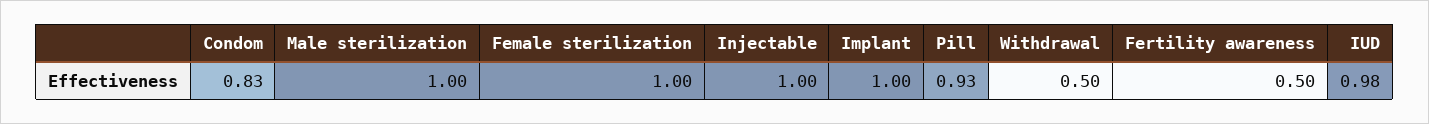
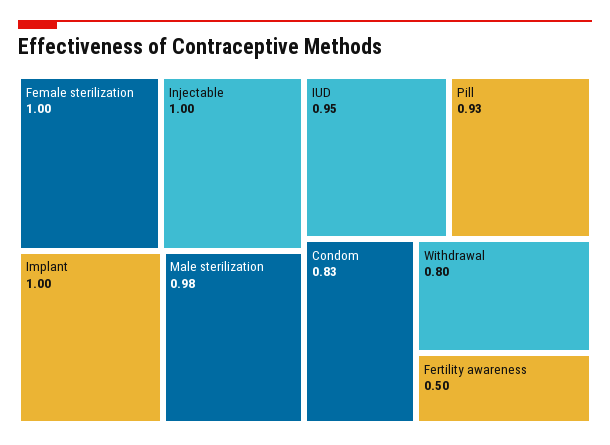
  {
    "Condom": 0.83,
-   "Male sterilization": 1,
+   "Male sterilization": 0.98,
    "Female sterilization": 1,
    "Injectable": 1,
    "Implant": 1,
    "Pill": 0.93,
-   "Withdrawal": 0.5,
+   "Withdrawal": 0.8,
    "Fertility awareness": 0.5,
-   "IUD": 0.98
+   "IUD": 0.95
  }

